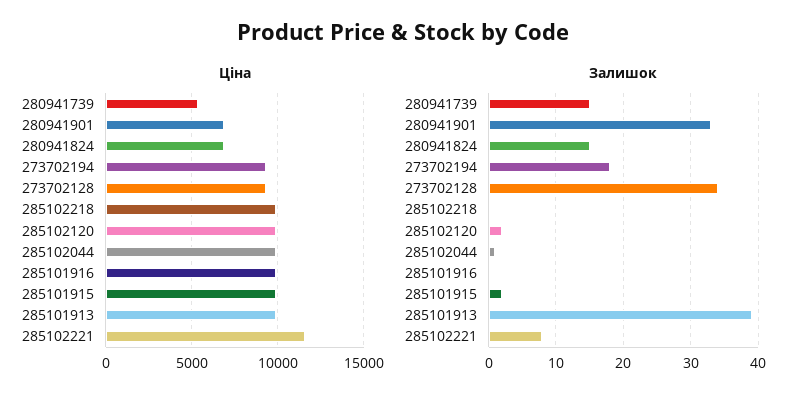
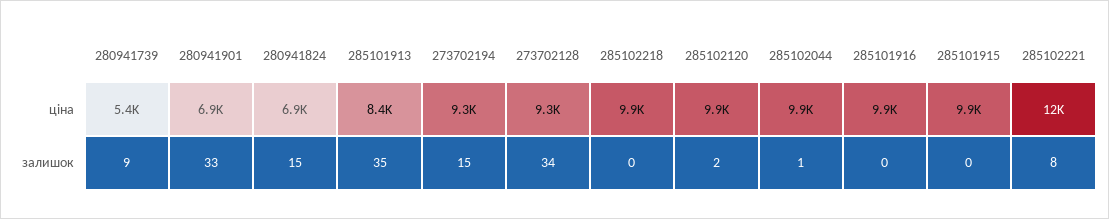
  {
    "Ціна": {
      "280941739": 5400,
      "280941901": 6900,
      "280941824": 6900,
      "273702194": 9300,
      "273702128": 9300,
      "285102218": 9900,
      "285102120": 9900,
      "285102044": 9900,
      "285101916": 9900,
      "285101915": 9900,
-     "285101913": 10000,
+     "285101913": 8400,
      "285102221": 12000
    },
    "Залишок": {
-     "280941739": 15,
+     "280941739": 9,
      "280941901": 33,
      "280941824": 15,
-     "273702194": 18,
+     "273702194": 15,
      "273702128": 34,
      "285102218": 0,
      "285102120": 2,
      "285102044": 1,
      "285101916": 0,
-     "285101915": 2,
+     "285101915": 0,
-     "285101913": 39,
+     "285101913": 35,
      "285102221": 8
    }
  }

